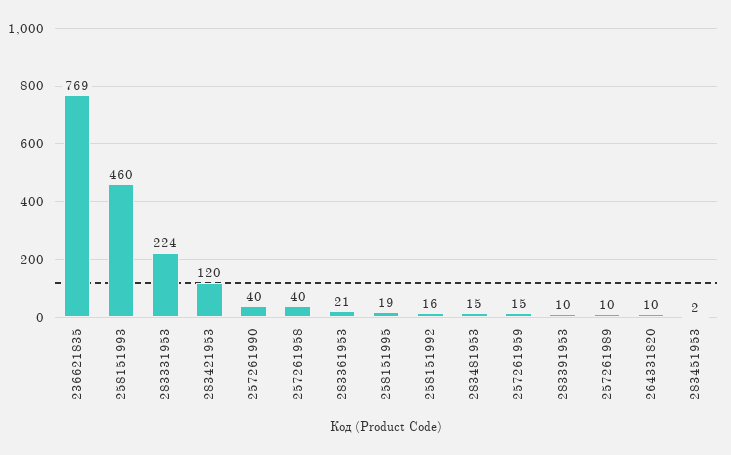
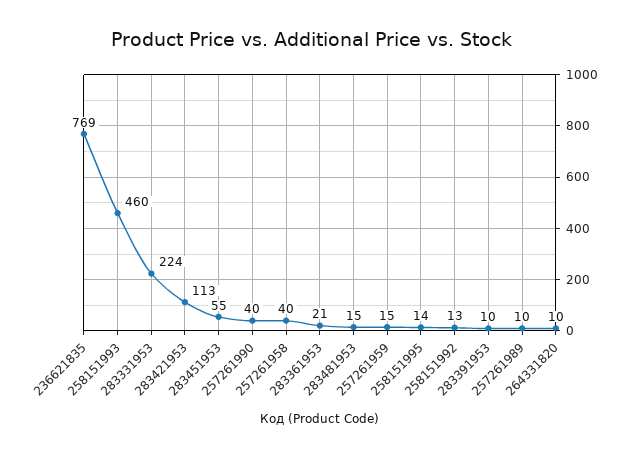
  {
    "236621835": 769,
    "258151993": 460,
    "283331953": 224,
-   "283421953": 120,
+   "283421953": 113,
    "257261990": 40,
    "257261958": 40,
    "283361953": 21,
-   "258151995": 19,
+   "258151995": 14,
-   "258151992": 16,
+   "258151992": 13,
    "283481953": 15,
    "257261959": 15,
    "283391953": 10,
    "257261989": 10,
    "264331820": 10,
-   "283451953": 2
+   "283451953": 55
  }

